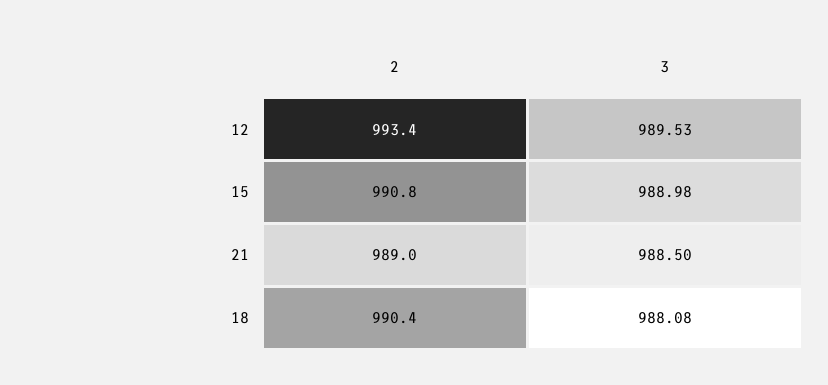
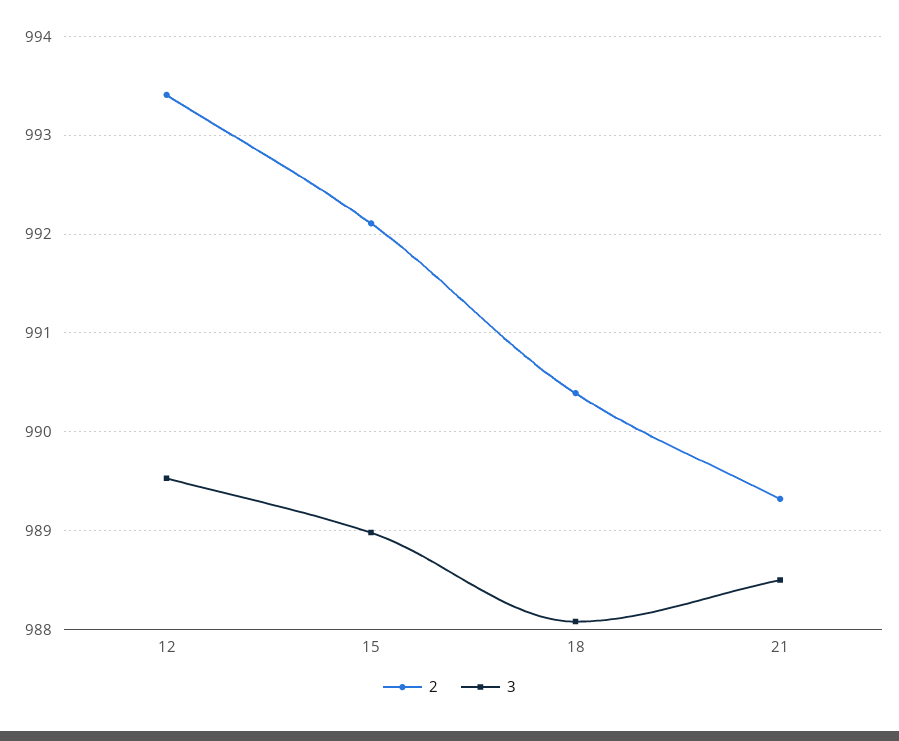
  {
    "2": {
      "12": 993.4,
-     "15": 990.8,
+     "15": 992.1,
-     "21": 989,
+     "21": 989.3,
      "18": 990.4
    },
    "3": {
      "12": 989.53,
      "15": 988.98,
      "21": 988.5,
      "18": 988.08
    }
  }

